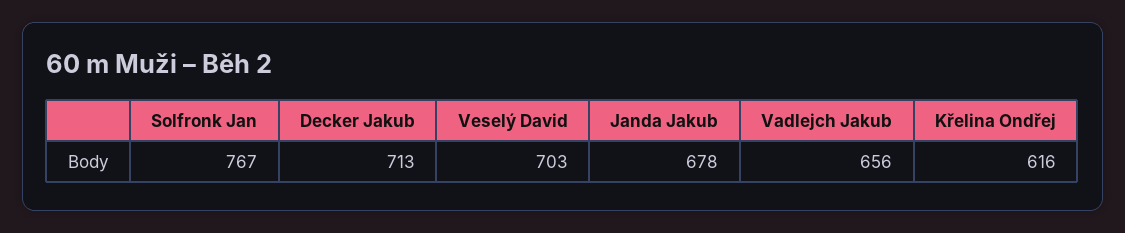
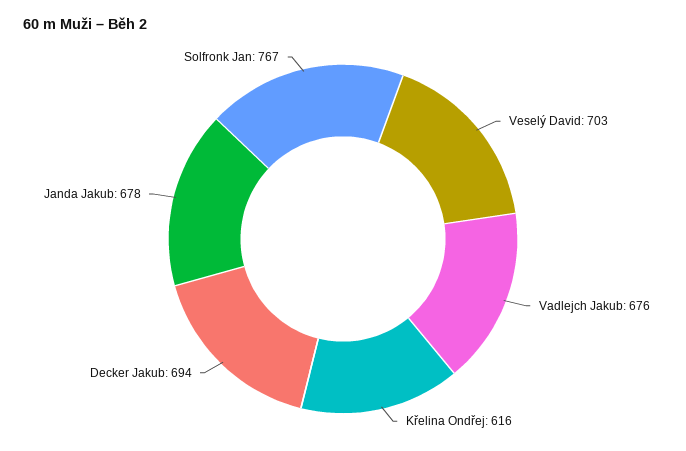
  {
    "Solfronk Jan": 767,
-   "Decker Jakub": 713,
+   "Decker Jakub": 694,
    "Veselý David": 703,
    "Janda Jakub": 678,
-   "Vadlejch Jakub": 656,
+   "Vadlejch Jakub": 676,
    "Křelina Ondřej": 616
  }

